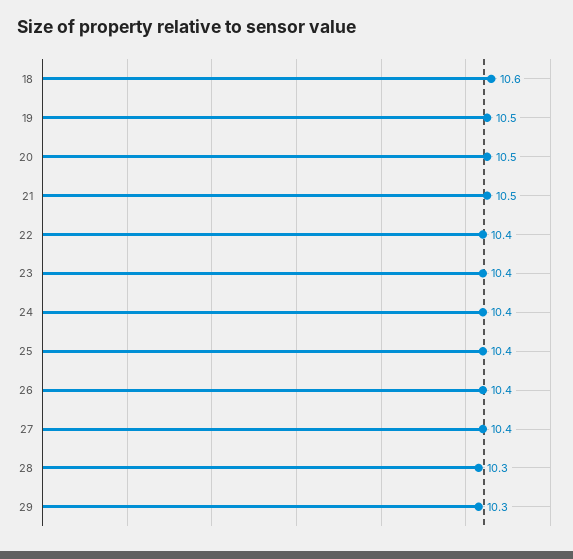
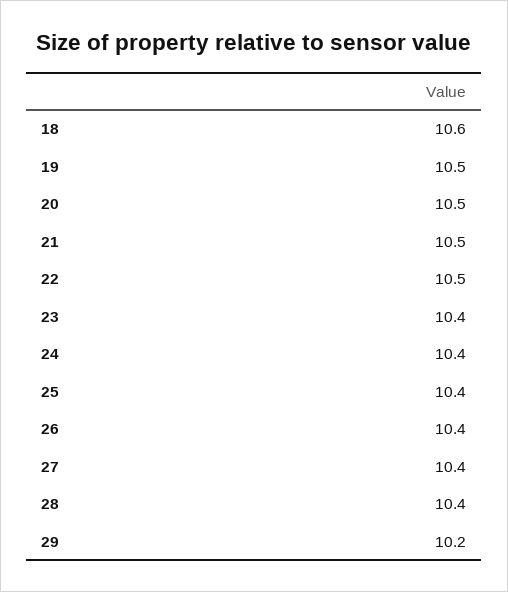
  {
    "18": 10.6,
    "19": 10.5,
    "20": 10.5,
    "21": 10.5,
-   "22": 10.4,
+   "22": 10.5,
    "23": 10.4,
    "24": 10.4,
    "25": 10.4,
    "26": 10.4,
    "27": 10.4,
-   "28": 10.3,
+   "28": 10.4,
-   "29": 10.3
+   "29": 10.2
  }

